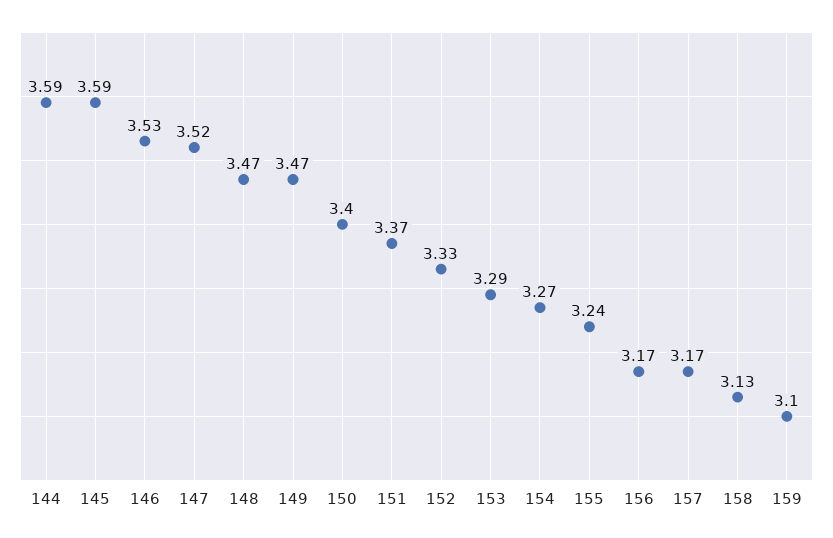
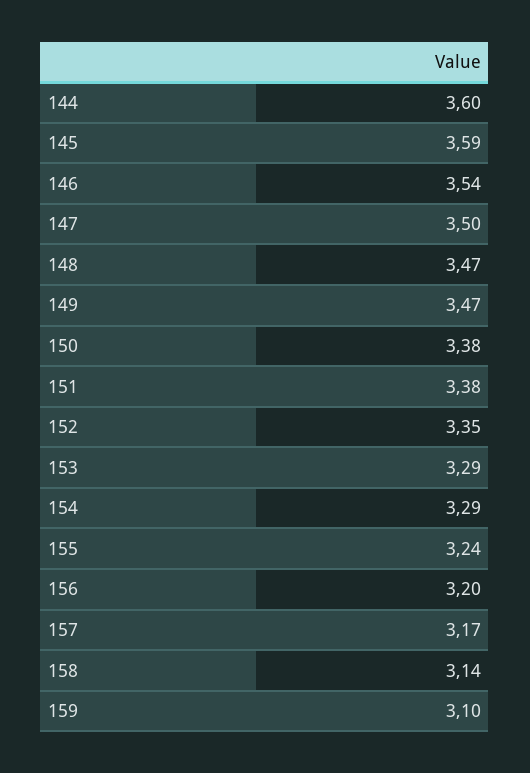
  {
-   "144": 3.59,
+   "144": 3.6,
    "145": 3.59,
-   "146": 3.53,
+   "146": 3.54,
-   "147": 3.52,
+   "147": 3.5,
    "148": 3.47,
    "149": 3.47,
-   "150": 3.4,
+   "150": 3.38,
-   "151": 3.37,
+   "151": 3.38,
-   "152": 3.33,
+   "152": 3.35,
    "153": 3.29,
-   "154": 3.27,
+   "154": 3.29,
    "155": 3.24,
-   "156": 3.17,
+   "156": 3.2,
    "157": 3.17,
-   "158": 3.13,
+   "158": 3.14,
    "159": 3.1
  }

